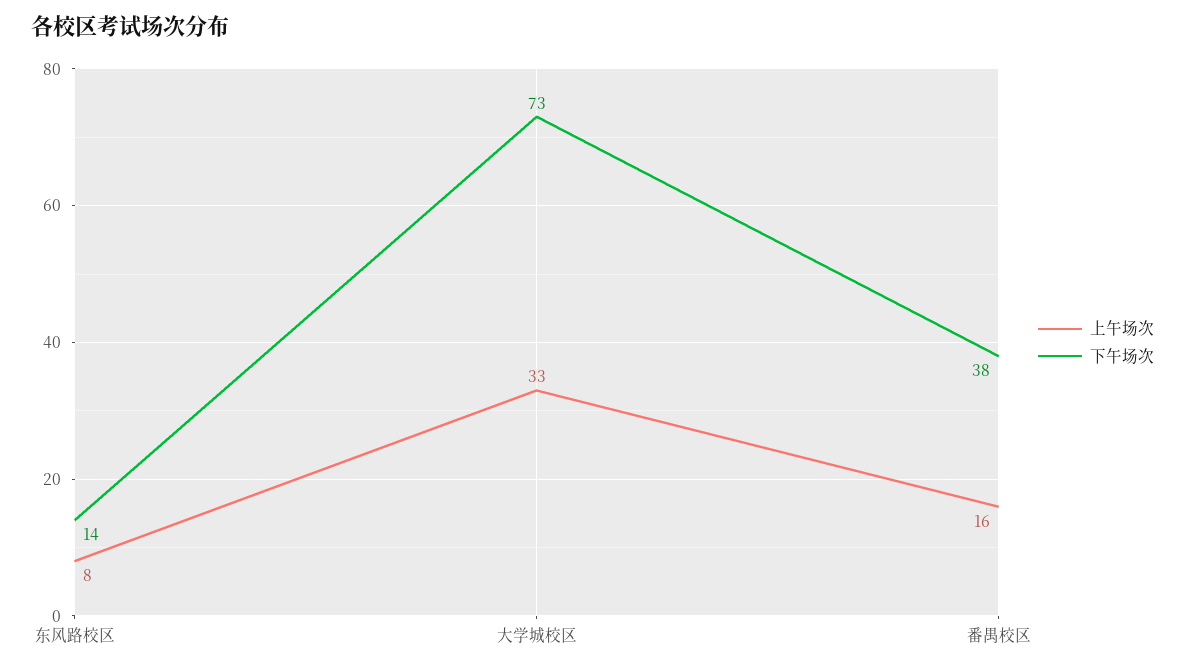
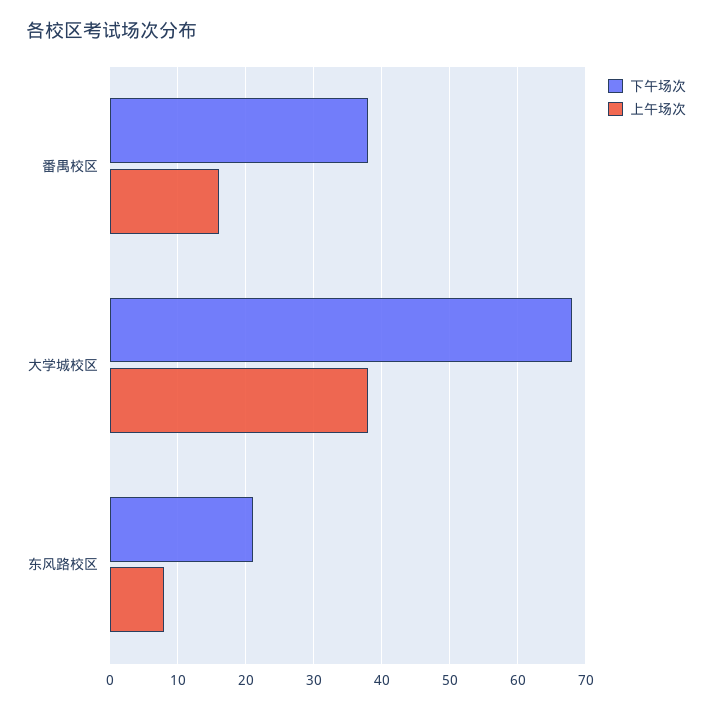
  {
    "上午场次": {
      "东风路校区": 8,
-     "大学城校区": 33,
+     "大学城校区": 38,
      "番禺校区": 16
    },
    "下午场次": {
-     "东风路校区": 14,
+     "东风路校区": 21,
-     "大学城校区": 73,
+     "大学城校区": 68,
      "番禺校区": 38
    }
  }

